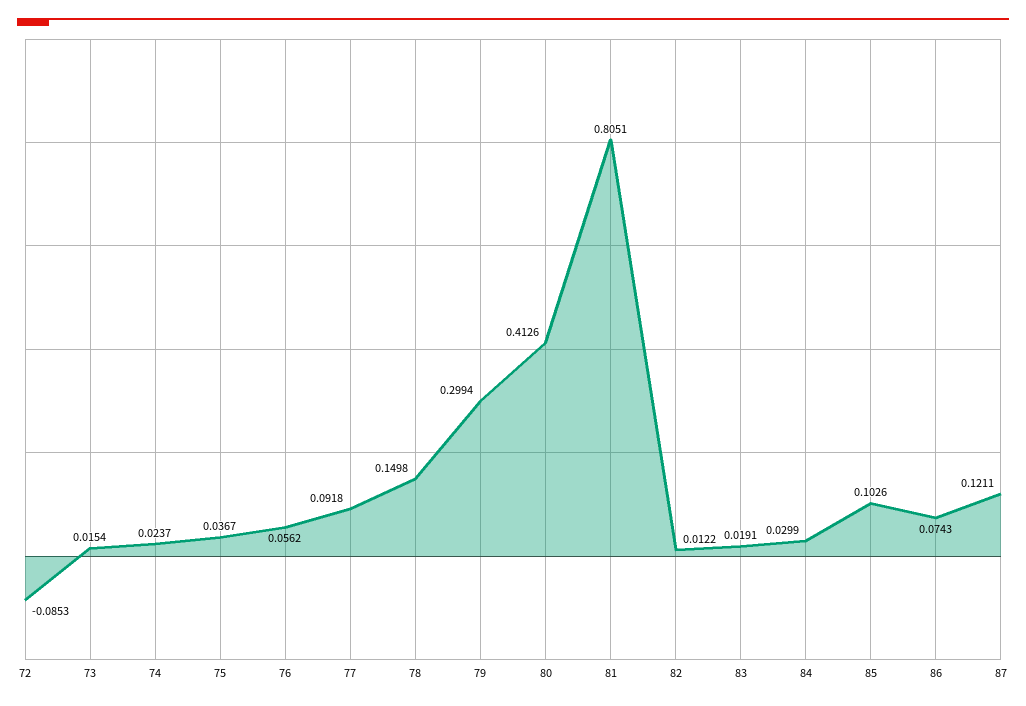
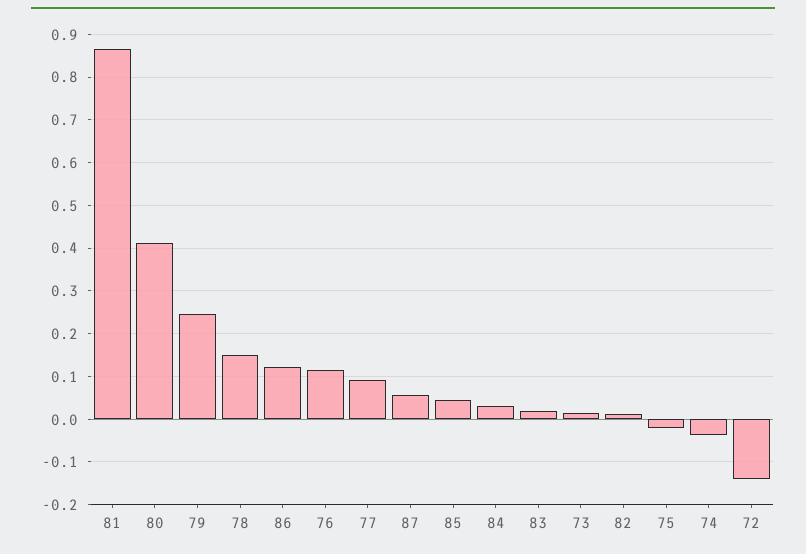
  {
-   "72": -0.0853,
+   "72": -0.14,
    "73": 0.0154,
-   "74": 0.0237,
+   "74": -0.04,
-   "75": 0.0367,
+   "75": -0.02,
-   "76": 0.0562,
+   "76": 0.12,
    "77": 0.0918,
    "78": 0.1498,
-   "79": 0.2994,
+   "79": 0.24,
    "80": 0.4126,
-   "81": 0.8051,
+   "81": 0.86,
    "82": 0.0122,
    "83": 0.0191,
    "84": 0.0299,
-   "85": 0.1026,
+   "85": 0.04,
-   "86": 0.0743,
+   "86": 0.12,
-   "87": 0.1211
+   "87": 0.06
  }

